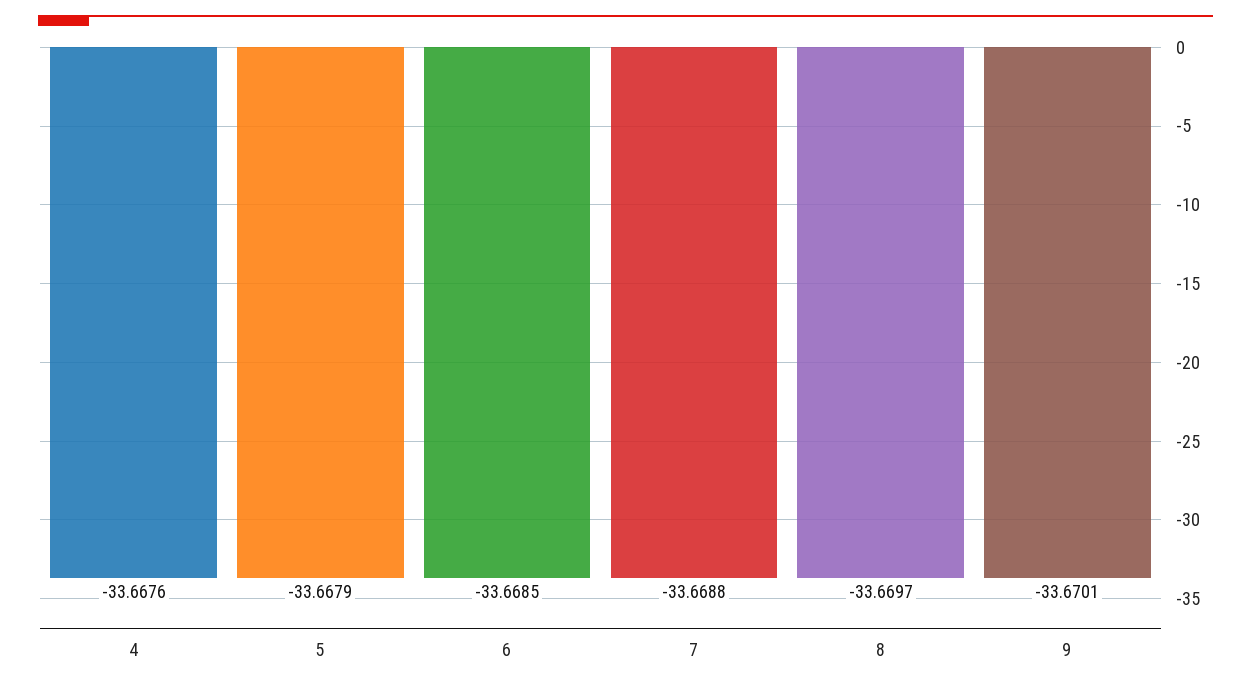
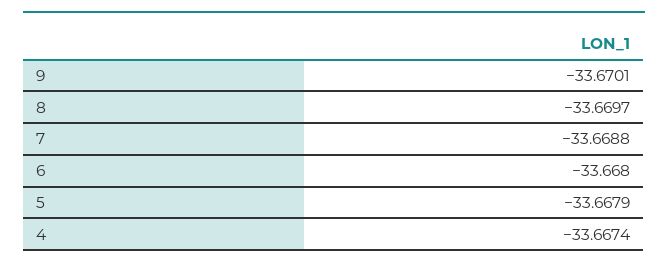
  {
-   "4": -33.6676,
+   "4": -33.6674,
    "5": -33.6679,
-   "6": -33.6685,
+   "6": -33.668,
    "7": -33.6688,
    "8": -33.6697,
    "9": -33.6701
  }

